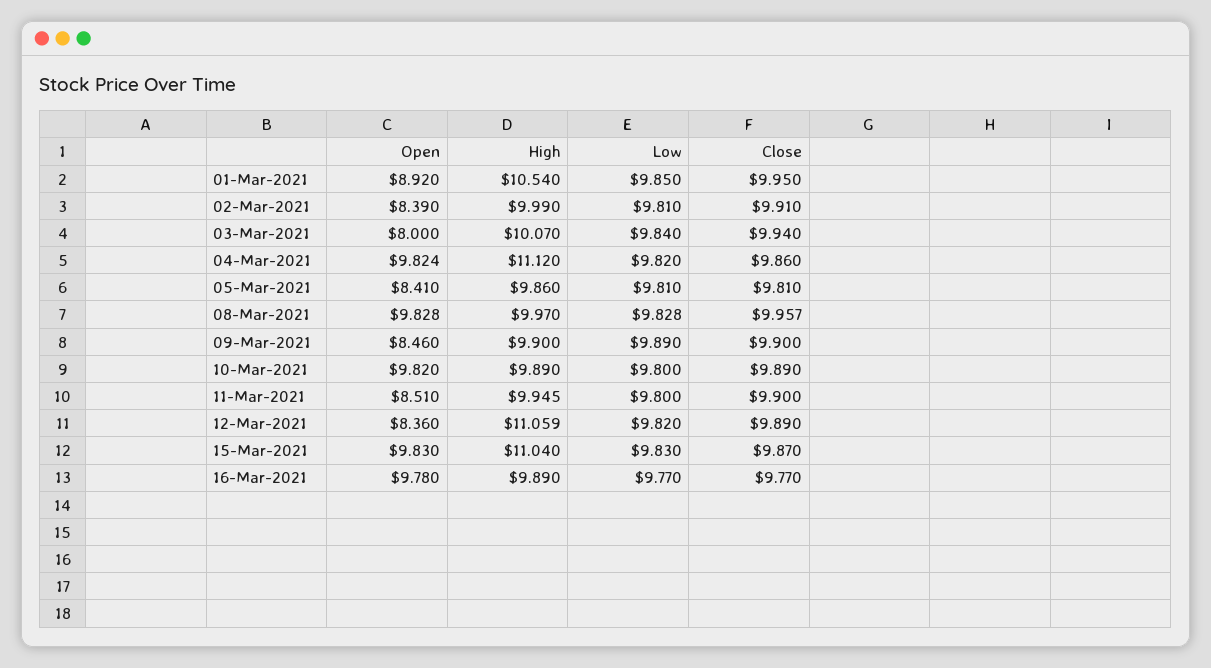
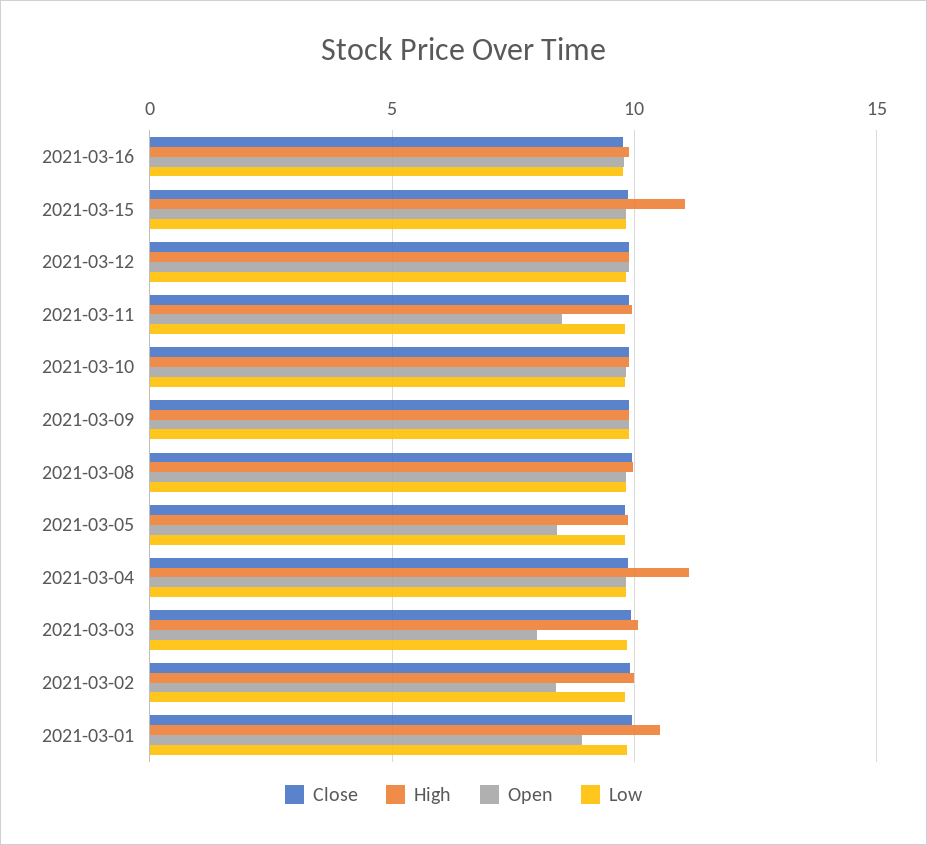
  {
    "Open": {
      "01-Mar-2021": 8.92,
      "02-Mar-2021": 8.39,
      "03-Mar-2021": 8,
      "04-Mar-2021": 9.824,
      "05-Mar-2021": 8.41,
      "08-Mar-2021": 9.828,
-     "09-Mar-2021": 8.46,
+     "09-Mar-2021": 10,
      "10-Mar-2021": 9.82,
      "11-Mar-2021": 8.51,
-     "12-Mar-2021": 8.36,
+     "12-Mar-2021": 10,
      "15-Mar-2021": 9.83,
      "16-Mar-2021": 9.78
    },
    "High": {
      "01-Mar-2021": 10.54,
      "02-Mar-2021": 9.99,
      "03-Mar-2021": 10.07,
      "04-Mar-2021": 11.12,
      "05-Mar-2021": 9.86,
      "08-Mar-2021": 9.97,
      "09-Mar-2021": 9.9,
      "10-Mar-2021": 9.89,
      "11-Mar-2021": 9.945,
-     "12-Mar-2021": 11.059,
+     "12-Mar-2021": 10,
      "15-Mar-2021": 11.04,
      "16-Mar-2021": 9.89
    },
    "Low": {
      "01-Mar-2021": 9.85,
      "02-Mar-2021": 9.81,
      "03-Mar-2021": 9.84,
      "04-Mar-2021": 9.82,
      "05-Mar-2021": 9.81,
      "08-Mar-2021": 9.828,
      "09-Mar-2021": 9.89,
      "10-Mar-2021": 9.8,
      "11-Mar-2021": 9.8,
      "12-Mar-2021": 9.82,
      "15-Mar-2021": 9.83,
      "16-Mar-2021": 9.77
    },
    "Close": {
      "01-Mar-2021": 9.95,
      "02-Mar-2021": 9.91,
      "03-Mar-2021": 9.94,
      "04-Mar-2021": 9.86,
      "05-Mar-2021": 9.81,
      "08-Mar-2021": 9.957,
      "09-Mar-2021": 9.9,
      "10-Mar-2021": 9.89,
      "11-Mar-2021": 9.9,
      "12-Mar-2021": 9.89,
      "15-Mar-2021": 9.87,
      "16-Mar-2021": 9.77
    }
  }

